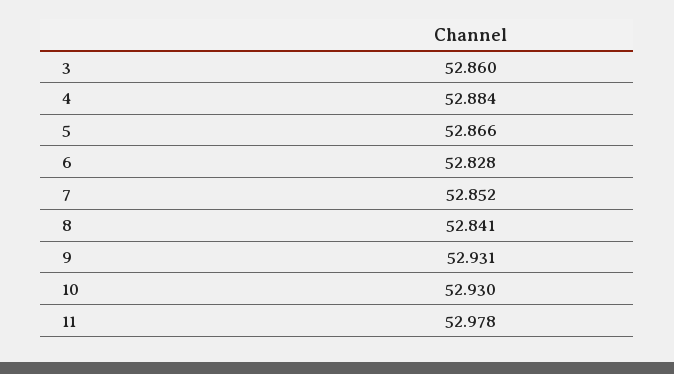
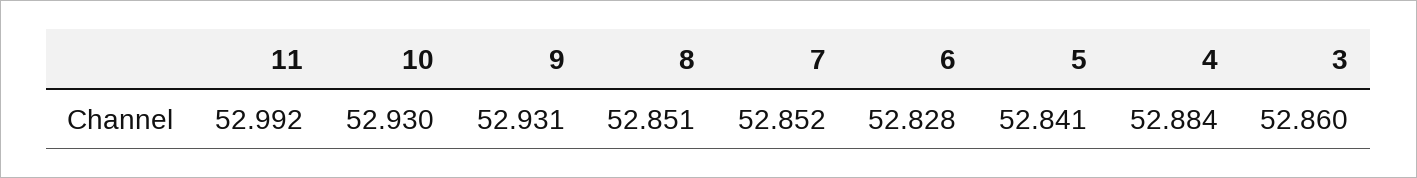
  {
    "3": 52.86,
    "4": 52.884,
-   "5": 52.866,
+   "5": 52.841,
    "6": 52.828,
    "7": 52.852,
-   "8": 52.841,
+   "8": 52.851,
    "9": 52.931,
    "10": 52.93,
-   "11": 52.978
+   "11": 52.992
  }

